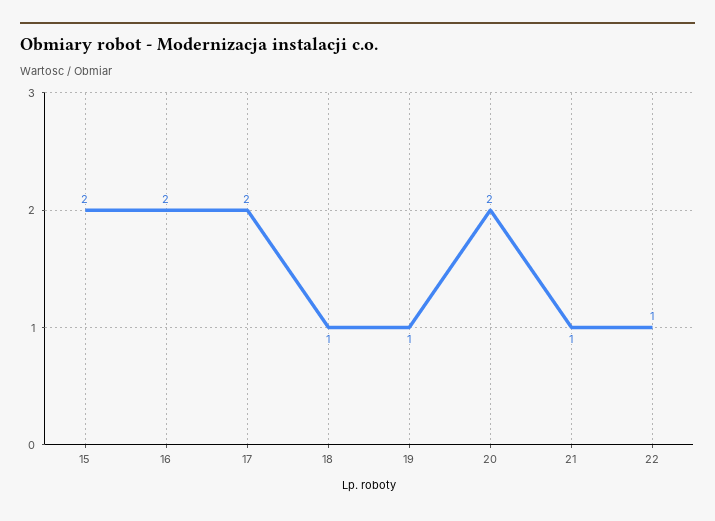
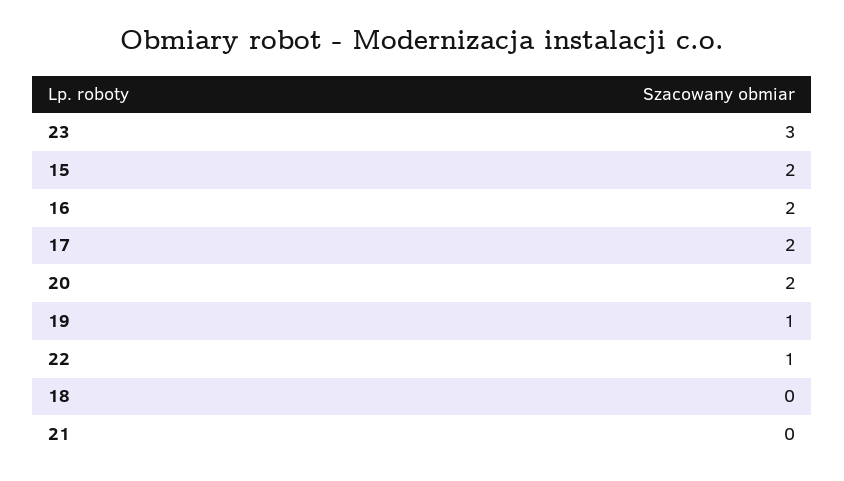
  {
    "15": 2,
    "16": 2,
    "17": 2,
-   "18": 1,
+   "18": 0,
    "19": 1,
    "20": 2,
-   "21": 1,
+   "21": 0,
-   "22": 1
+   "22": 1,
+   "23": 3
  }

